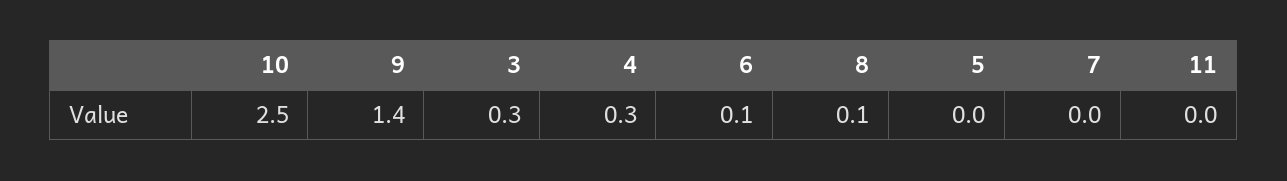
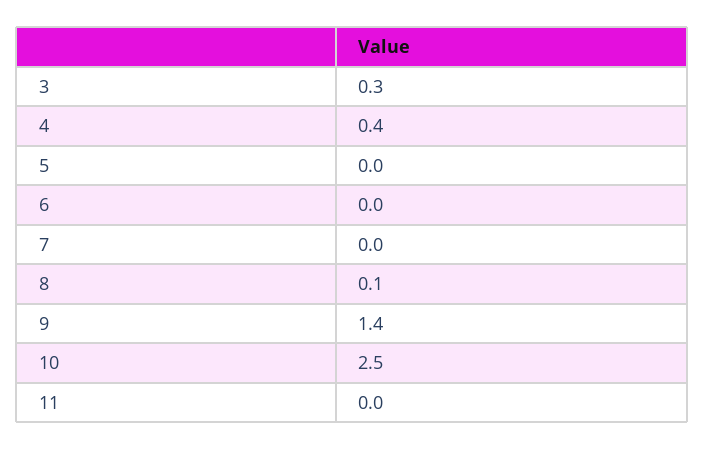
  {
    "10": 2.5,
    "9": 1.4,
    "3": 0.3,
-   "4": 0.3,
+   "4": 0.4,
-   "6": 0.1,
+   "6": 0,
    "8": 0.1,
    "5": 0,
    "7": 0,
    "11": 0
  }

